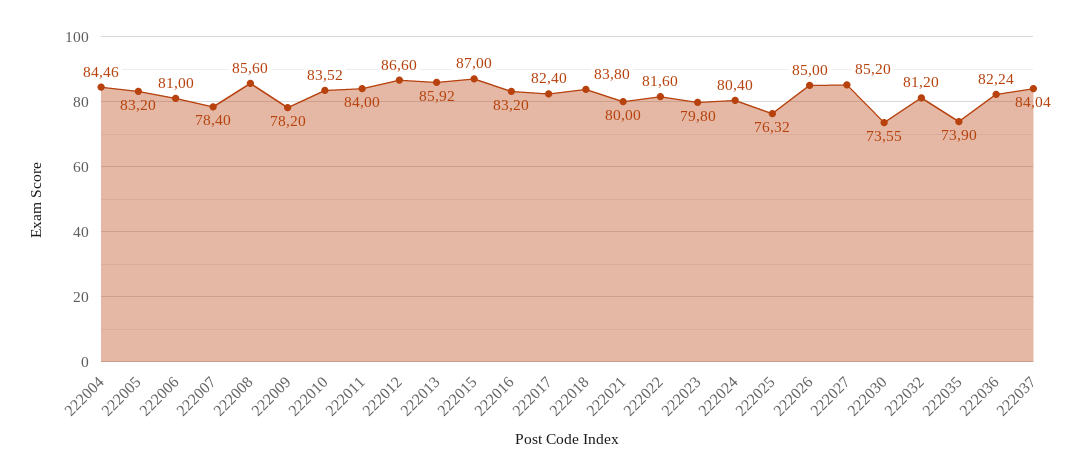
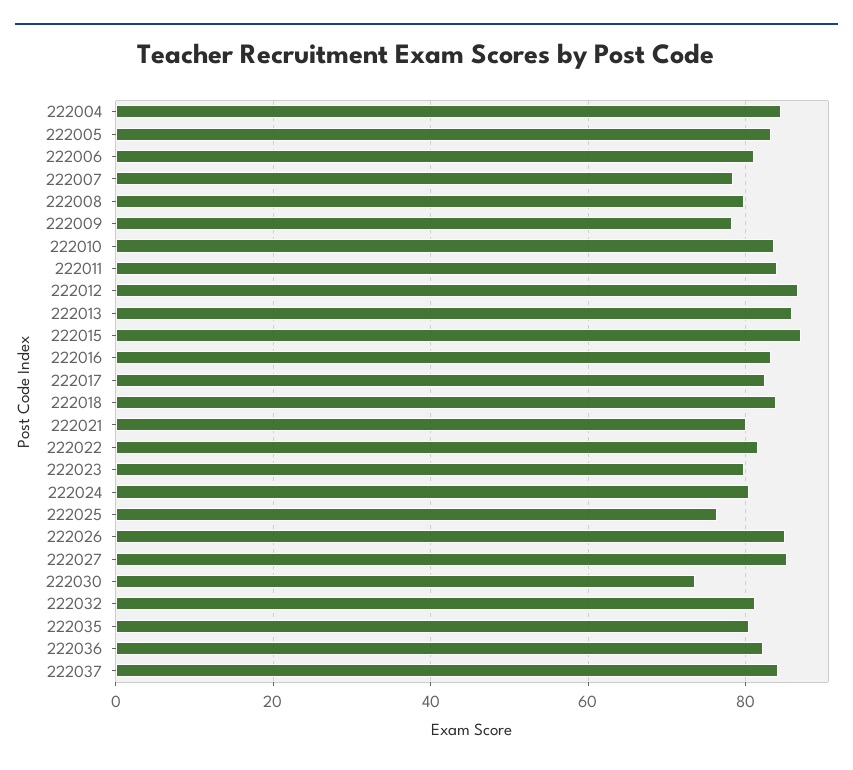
  {
    "222004": 84.46,
    "222005": 83.2,
    "222006": 81,
    "222007": 78.4,
-   "222008": 85.6,
+   "222008": 80,
    "222009": 78.2,
    "222010": 83.52,
    "222011": 84,
    "222012": 86.6,
    "222013": 85.92,
    "222015": 87,
    "222016": 83.2,
    "222017": 82.4,
    "222018": 83.8,
    "222021": 80,
    "222022": 81.6,
    "222023": 79.8,
    "222024": 80.4,
    "222025": 76.32,
    "222026": 85,
    "222027": 85.2,
    "222030": 73.55,
    "222032": 81.2,
-   "222035": 73.9,
+   "222035": 80,
    "222036": 82.24,
    "222037": 84.04
  }

